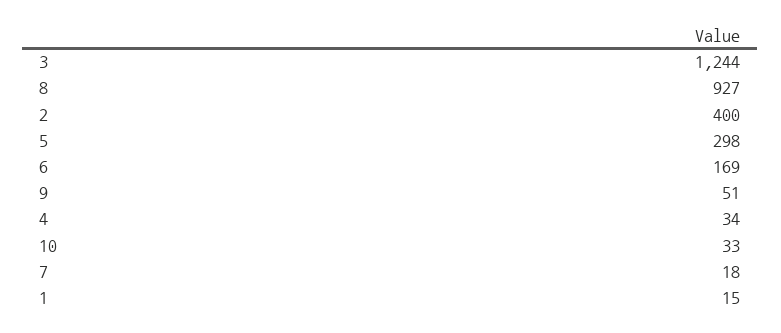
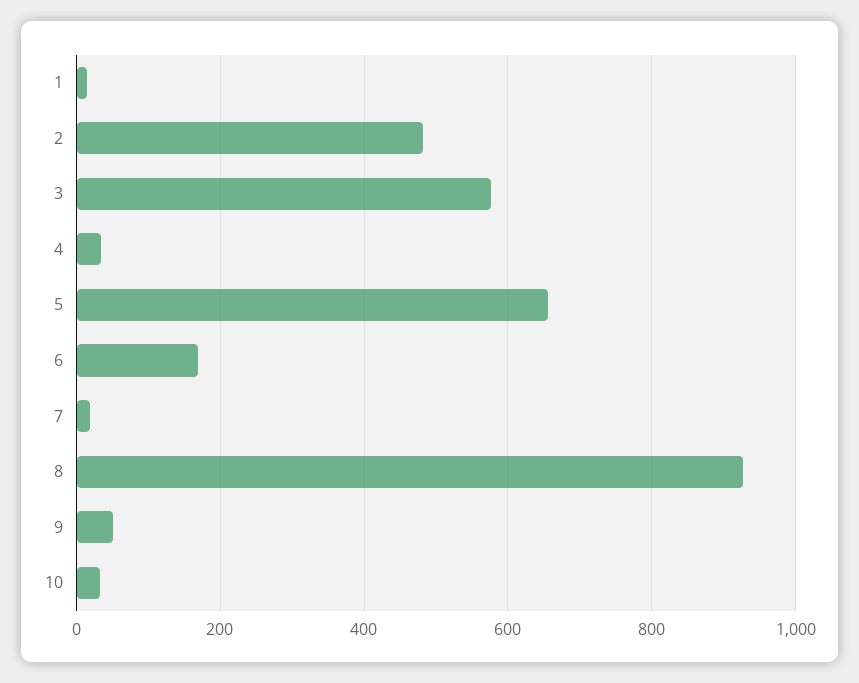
  {
-   "3": 1244,
+   "3": 580,
    "8": 927,
-   "2": 400,
+   "2": 480,
-   "5": 298,
+   "5": 660,
    "6": 169,
    "9": 51,
    "4": 34,
    "10": 33,
    "7": 18,
    "1": 15
  }

